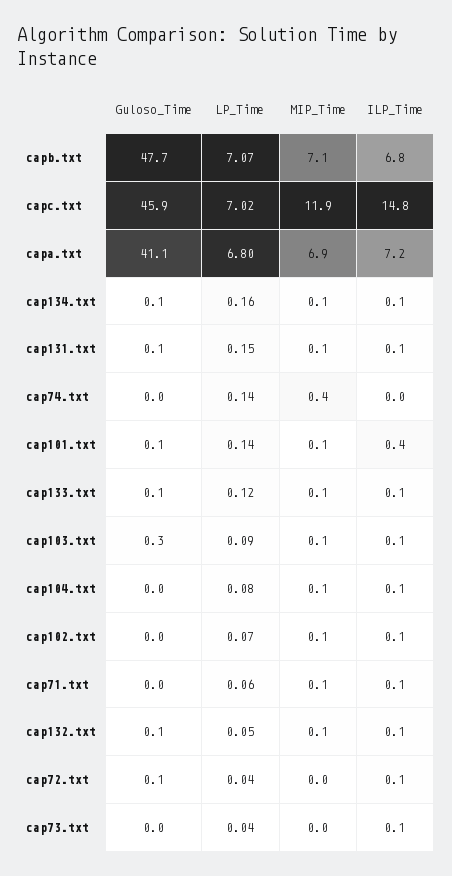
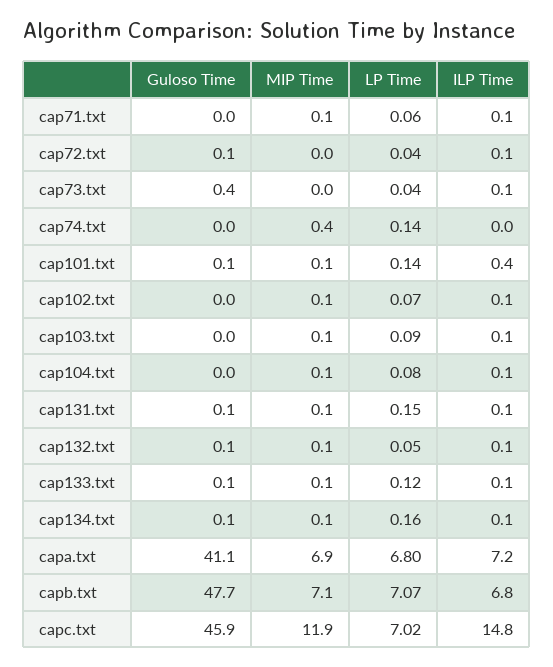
  {
    "Guloso_Time": {
      "capb.txt": 47.7,
      "capc.txt": 45.9,
      "capa.txt": 41.1,
      "cap134.txt": 0.1,
      "cap131.txt": 0.1,
      "cap74.txt": 0,
      "cap101.txt": 0.1,
      "cap133.txt": 0.1,
-     "cap103.txt": 0.3,
+     "cap103.txt": 0,
      "cap104.txt": 0,
      "cap102.txt": 0,
      "cap71.txt": 0,
      "cap132.txt": 0.1,
      "cap72.txt": 0.1,
-     "cap73.txt": 0
+     "cap73.txt": 0.4
    },
    "LP_Time": {
      "capb.txt": 7.07,
      "capc.txt": 7.02,
      "capa.txt": 6.8,
      "cap134.txt": 0.16,
      "cap131.txt": 0.15,
      "cap74.txt": 0.14,
      "cap101.txt": 0.14,
      "cap133.txt": 0.12,
      "cap103.txt": 0.09,
      "cap104.txt": 0.08,
      "cap102.txt": 0.07,
      "cap71.txt": 0.06,
      "cap132.txt": 0.05,
      "cap72.txt": 0.04,
      "cap73.txt": 0.04
    },
    "MIP_Time": {
      "capb.txt": 7.1,
      "capc.txt": 11.9,
      "capa.txt": 6.9,
      "cap134.txt": 0.1,
      "cap131.txt": 0.1,
      "cap74.txt": 0.4,
      "cap101.txt": 0.1,
      "cap133.txt": 0.1,
      "cap103.txt": 0.1,
      "cap104.txt": 0.1,
      "cap102.txt": 0.1,
      "cap71.txt": 0.1,
      "cap132.txt": 0.1,
      "cap72.txt": 0,
      "cap73.txt": 0
    },
    "ILP_Time": {
      "capb.txt": 6.8,
      "capc.txt": 14.8,
      "capa.txt": 7.2,
      "cap134.txt": 0.1,
      "cap131.txt": 0.1,
      "cap74.txt": 0,
      "cap101.txt": 0.4,
      "cap133.txt": 0.1,
      "cap103.txt": 0.1,
      "cap104.txt": 0.1,
      "cap102.txt": 0.1,
      "cap71.txt": 0.1,
      "cap132.txt": 0.1,
      "cap72.txt": 0.1,
      "cap73.txt": 0.1
    }
  }

